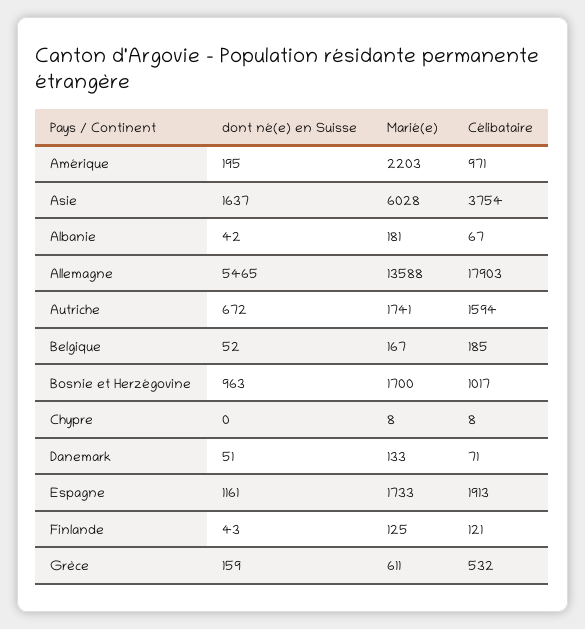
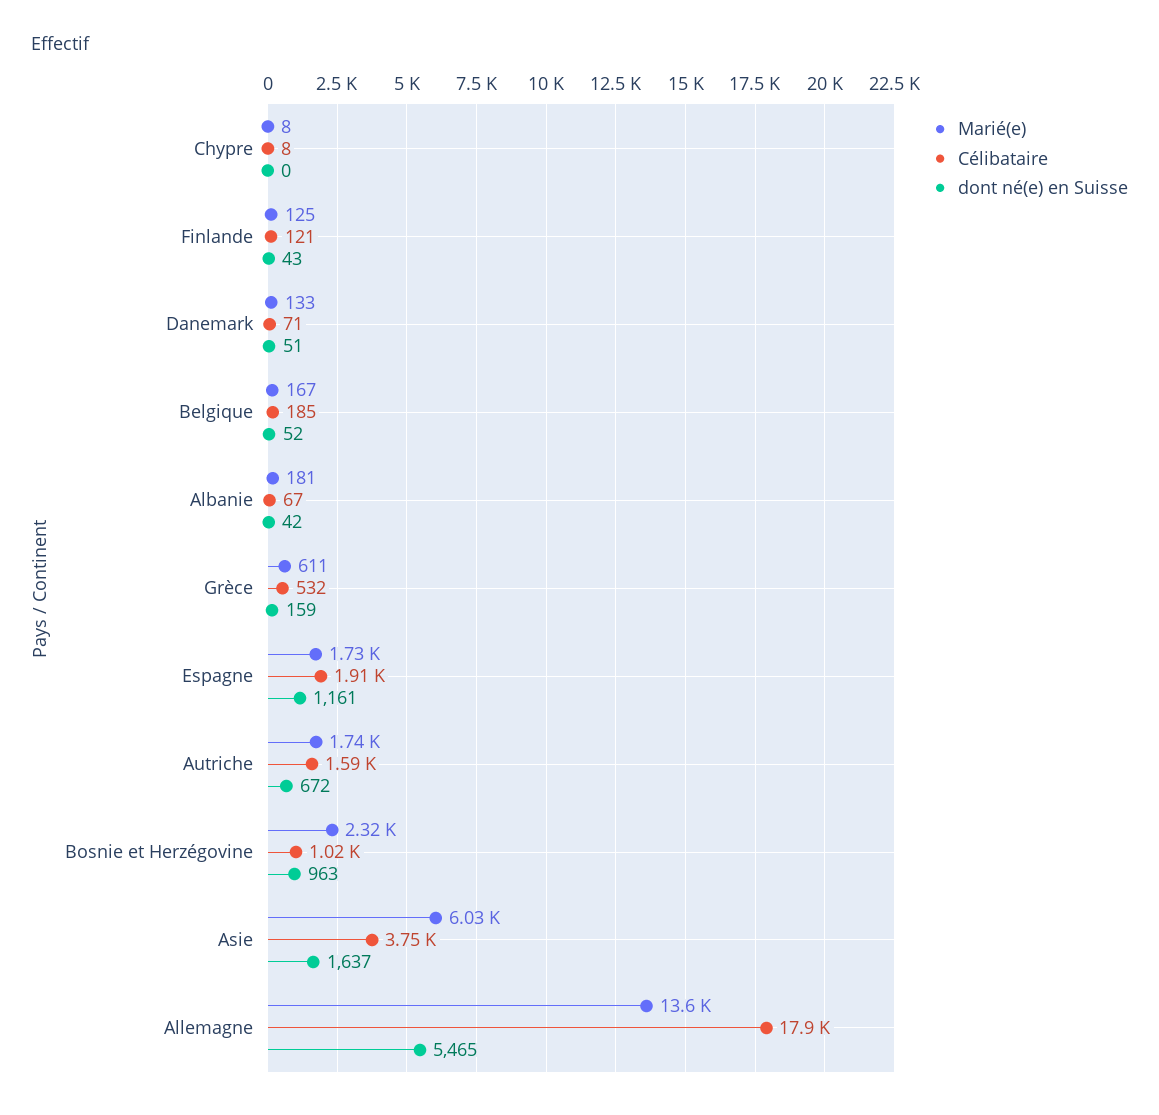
  {
    "dont né(e) en Suisse": {
-     "Amérique": 195,
      "Asie": 1637,
      "Albanie": 42,
      "Allemagne": 5465,
      "Autriche": 672,
      "Belgique": 52,
      "Bosnie et Herzégovine": 963,
      "Chypre": 0,
      "Danemark": 51,
      "Espagne": 1161,
      "Finlande": 43,
      "Grèce": 159
    },
    "Marié(e)": {
-     "Amérique": 2203,
      "Asie": 6028,
      "Albanie": 181,
      "Allemagne": 13588,
      "Autriche": 1741,
      "Belgique": 167,
-     "Bosnie et Herzégovine": 1700,
+     "Bosnie et Herzégovine": 2320,
      "Chypre": 8,
      "Danemark": 133,
      "Espagne": 1733,
      "Finlande": 125,
      "Grèce": 611
    },
    "Célibataire": {
-     "Amérique": 971,
      "Asie": 3754,
      "Albanie": 67,
      "Allemagne": 17903,
      "Autriche": 1594,
      "Belgique": 185,
      "Bosnie et Herzégovine": 1017,
      "Chypre": 8,
      "Danemark": 71,
      "Espagne": 1913,
      "Finlande": 121,
      "Grèce": 532
    }
  }

